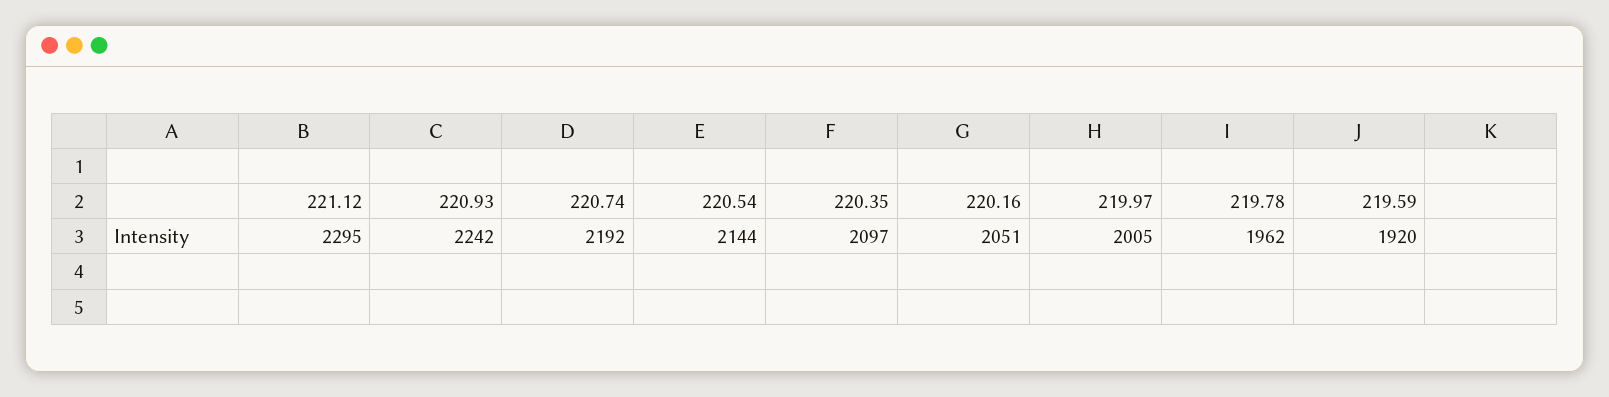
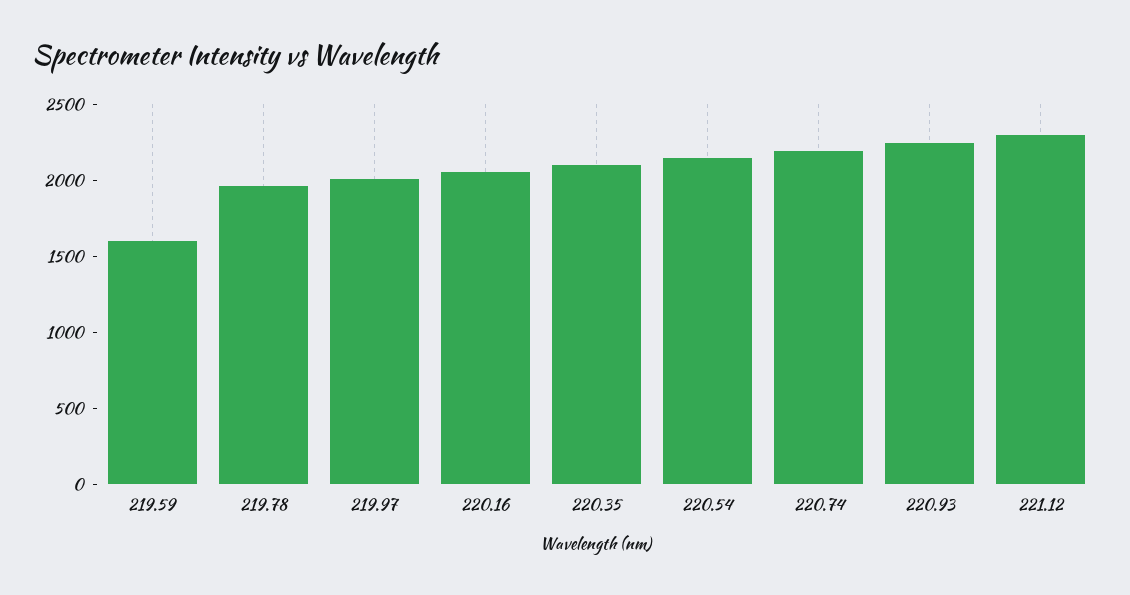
  {
    "221.12": 2295,
    "220.93": 2242,
    "220.74": 2192,
    "220.54": 2144,
    "220.35": 2097,
    "220.16": 2051,
    "219.97": 2005,
    "219.78": 1962,
-   "219.59": 1920
+   "219.59": 1600
  }

